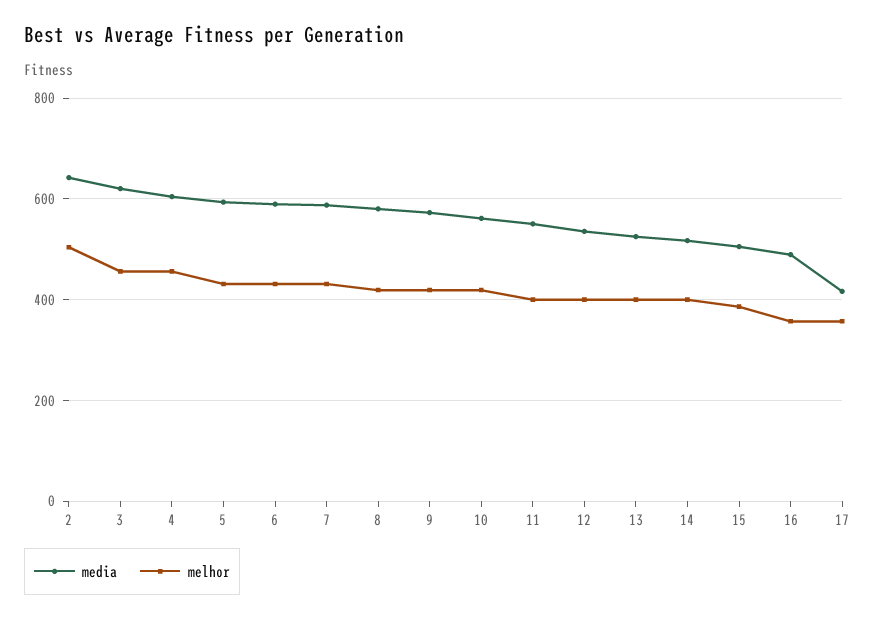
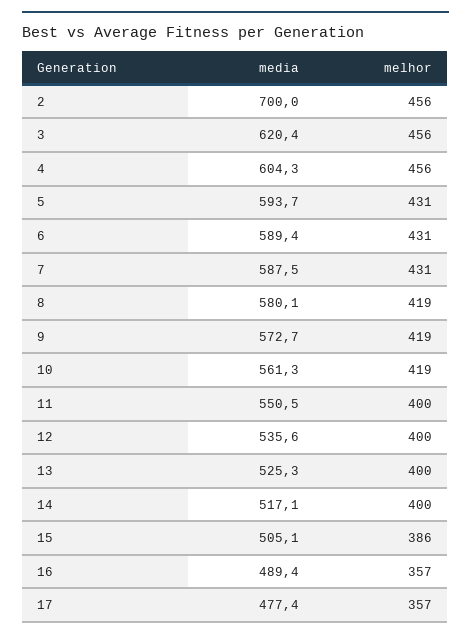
  {
    "media": {
-     "2": 640,
+     "2": 700,
      "3": 620.4,
      "4": 604.3,
      "5": 593.7,
      "6": 589.4,
      "7": 587.5,
      "8": 580.1,
      "9": 572.7,
      "10": 561.3,
      "11": 550.5,
      "12": 535.6,
      "13": 525.3,
      "14": 517.1,
      "15": 505.1,
      "16": 489.4,
-     "17": 420
+     "17": 477.4
    },
    "melhor": {
-     "2": 500,
+     "2": 456,
      "3": 456,
      "4": 456,
      "5": 431,
      "6": 431,
      "7": 431,
      "8": 419,
      "9": 419,
      "10": 419,
      "11": 400,
      "12": 400,
      "13": 400,
      "14": 400,
      "15": 386,
      "16": 357,
      "17": 357
    }
  }

